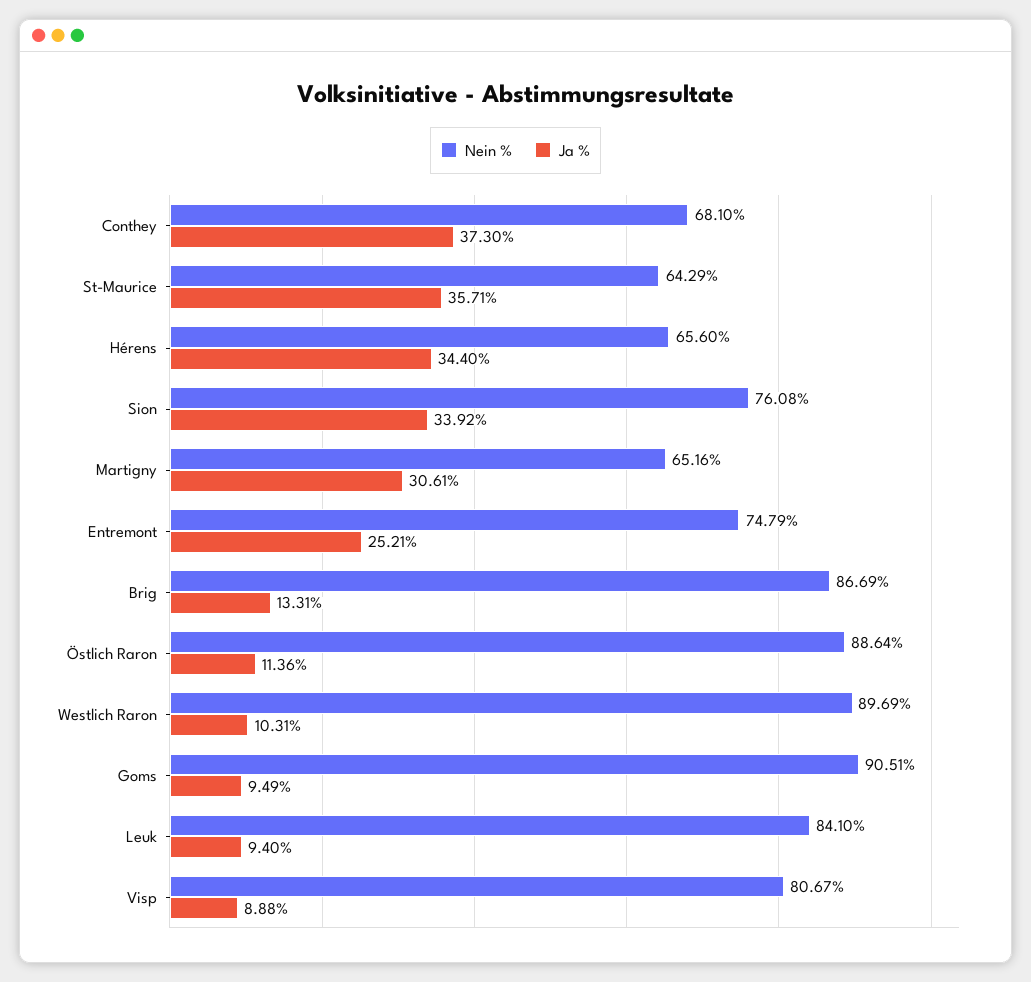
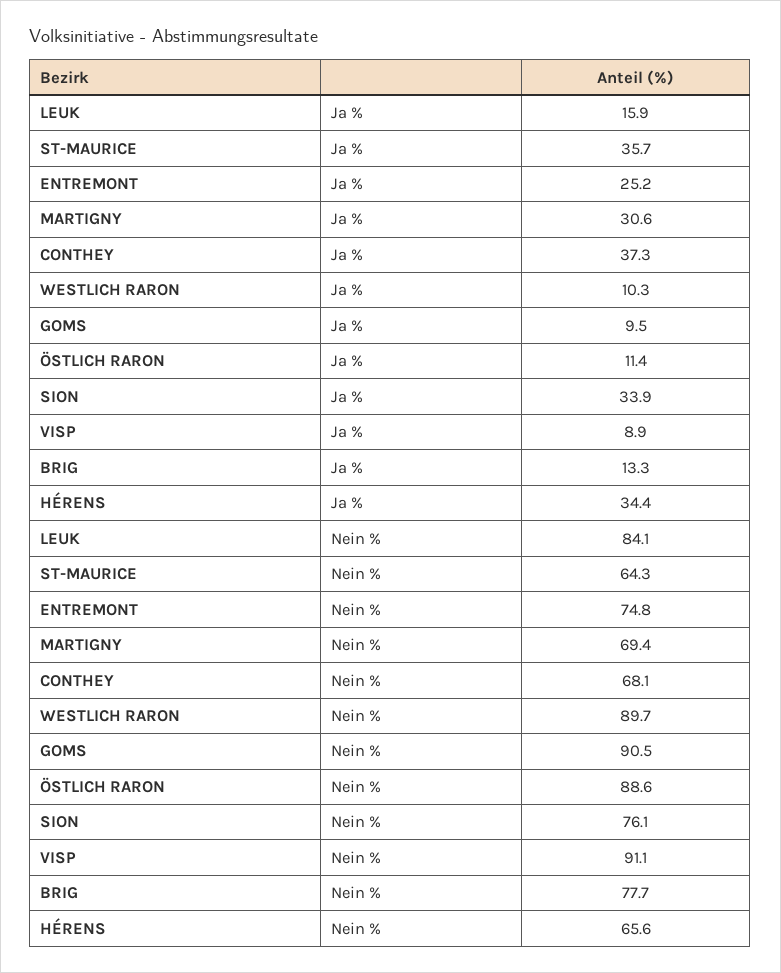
  {
    "Nein %": {
      "Conthey": 68.1,
      "St-Maurice": 64.29,
      "Hérens": 65.6,
      "Sion": 76.08,
-     "Martigny": 65.16,
+     "Martigny": 69.4,
      "Entremont": 74.79,
-     "Brig": 86.69,
+     "Brig": 77.7,
      "Östlich Raron": 88.64,
      "Westlich Raron": 89.69,
      "Goms": 90.51,
      "Leuk": 84.1,
-     "Visp": 80.67
+     "Visp": 91.1
    },
    "Ja %": {
      "Conthey": 37.3,
      "St-Maurice": 35.71,
      "Hérens": 34.4,
      "Sion": 33.92,
      "Martigny": 30.61,
      "Entremont": 25.21,
      "Brig": 13.31,
      "Östlich Raron": 11.36,
      "Westlich Raron": 10.31,
      "Goms": 9.49,
-     "Leuk": 9.4,
+     "Leuk": 15.9,
      "Visp": 8.88
    }
  }

